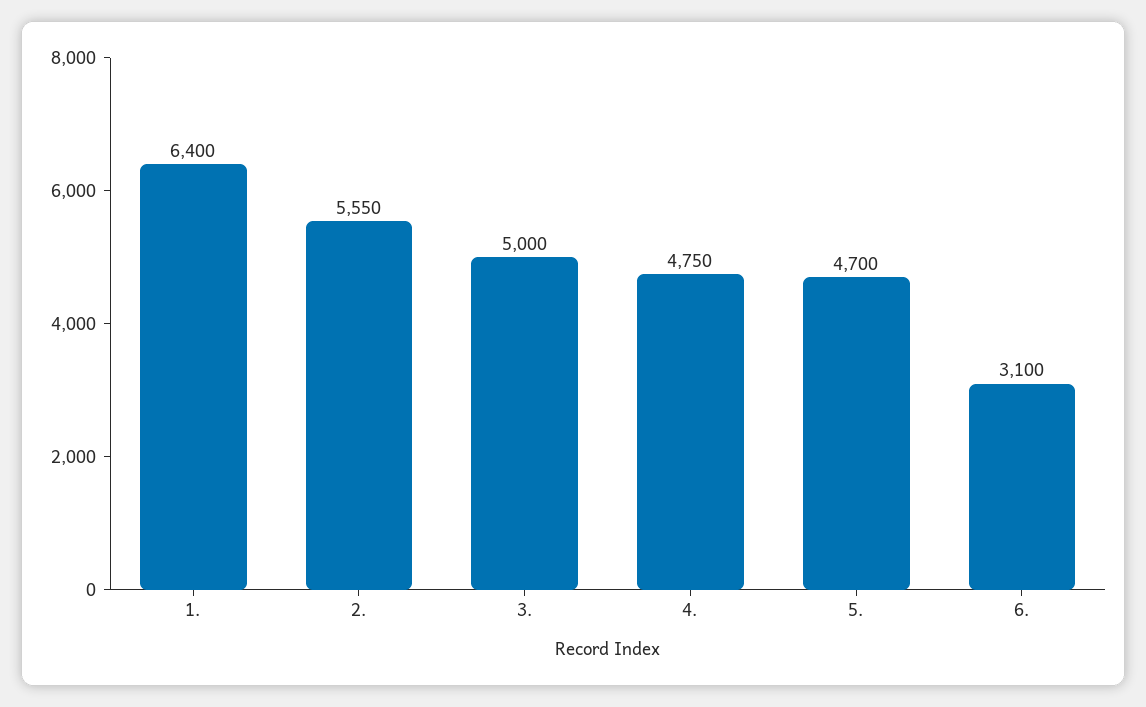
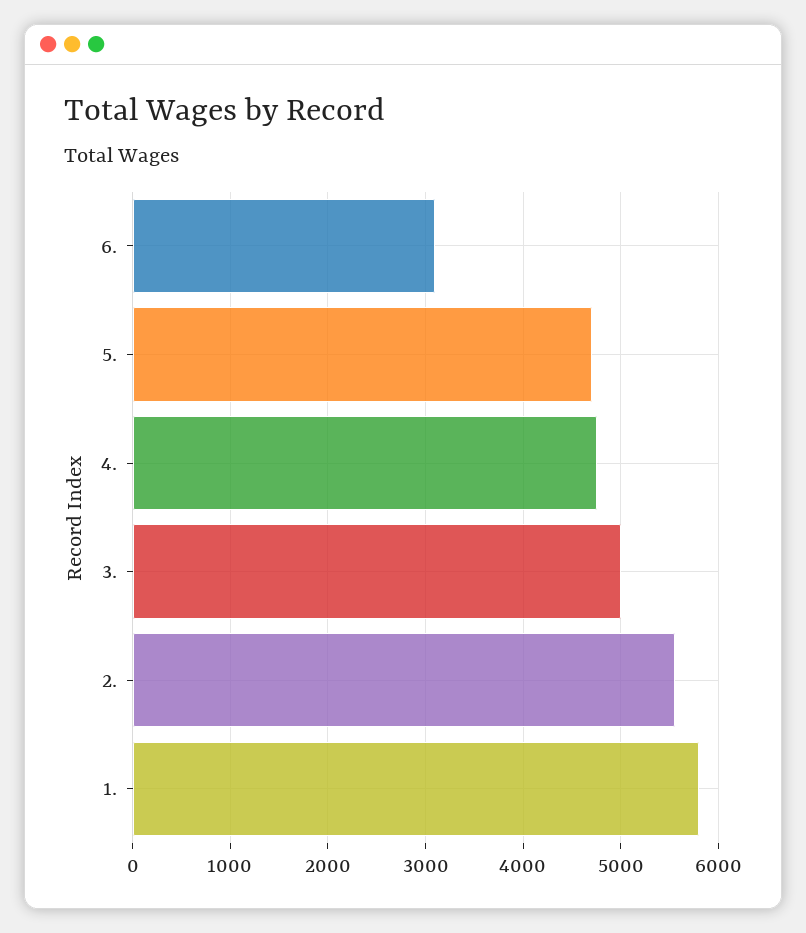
  {
-   "1.": 6400,
+   "1.": 5800,
    "2.": 5550,
    "3.": 5000,
    "4.": 4750,
    "5.": 4700,
    "6.": 3100
  }

